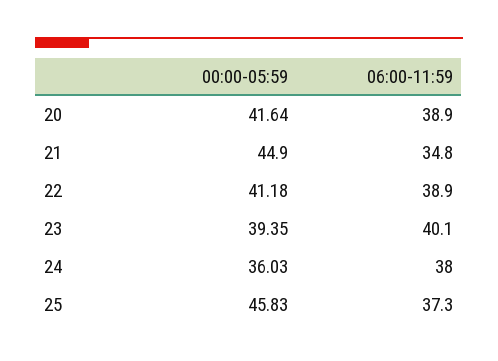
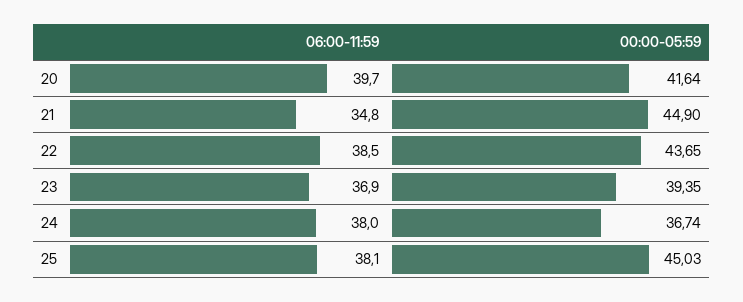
  {
    "00:00-05:59": {
      "20": 41.64,
      "21": 44.9,
-     "22": 41.18,
+     "22": 43.65,
      "23": 39.35,
-     "24": 36.03,
+     "24": 36.74,
-     "25": 45.83
+     "25": 45.03
    },
    "06:00-11:59": {
-     "20": 38.9,
+     "20": 39.7,
      "21": 34.8,
-     "22": 38.9,
+     "22": 38.5,
-     "23": 40.1,
+     "23": 36.9,
      "24": 38,
-     "25": 37.3
+     "25": 38.1
    }
  }

